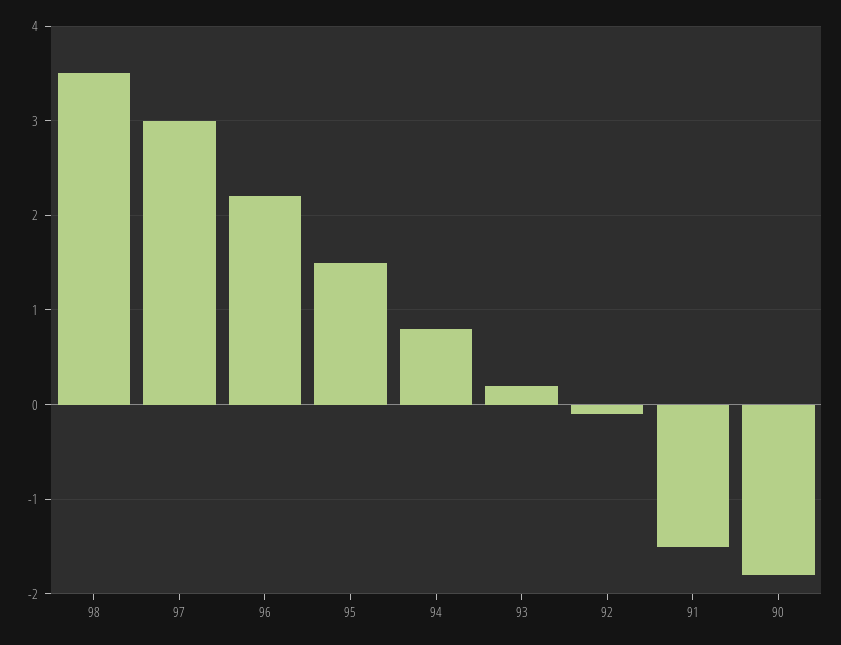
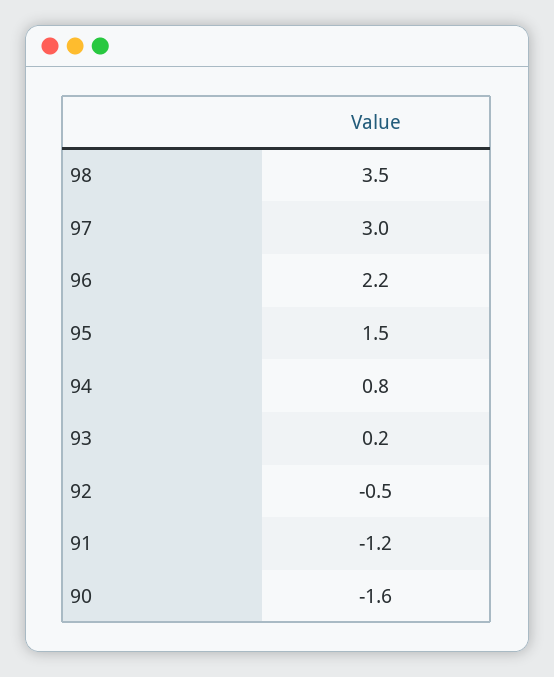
  {
    "98": 3.5,
    "97": 3,
    "96": 2.2,
    "95": 1.5,
    "94": 0.8,
    "93": 0.2,
-   "92": -0.1,
+   "92": -0.5,
-   "91": -1.5,
+   "91": -1.2,
-   "90": -1.8
+   "90": -1.6
  }

